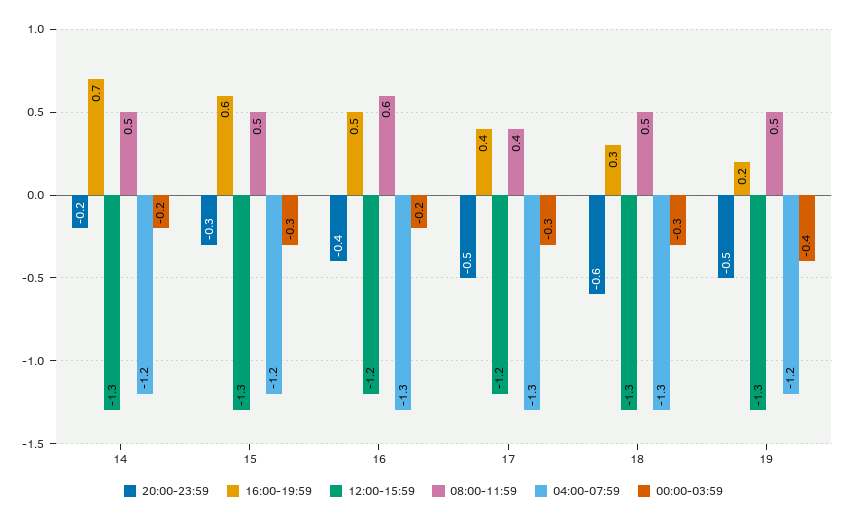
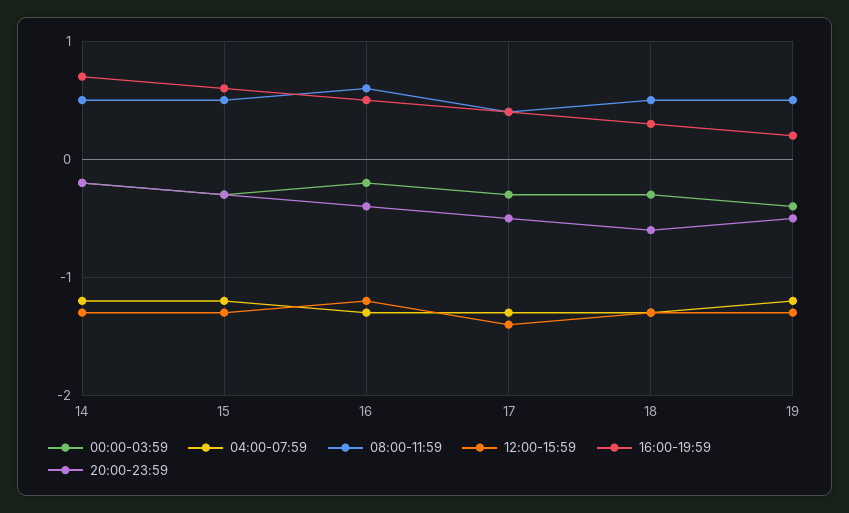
  {
    "20:00-23:59": {
      "14": -0.2,
      "15": -0.3,
      "16": -0.4,
      "17": -0.5,
      "18": -0.6,
      "19": -0.5
    },
    "16:00-19:59": {
      "14": 0.7,
      "15": 0.6,
      "16": 0.5,
      "17": 0.4,
      "18": 0.3,
      "19": 0.2
    },
    "12:00-15:59": {
      "14": -1.3,
      "15": -1.3,
      "16": -1.2,
-     "17": -1.2,
+     "17": -1.4,
      "18": -1.3,
      "19": -1.3
    },
    "08:00-11:59": {
      "14": 0.5,
      "15": 0.5,
      "16": 0.6,
      "17": 0.4,
      "18": 0.5,
      "19": 0.5
    },
    "04:00-07:59": {
      "14": -1.2,
      "15": -1.2,
      "16": -1.3,
      "17": -1.3,
      "18": -1.3,
      "19": -1.2
    },
    "00:00-03:59": {
      "14": -0.2,
      "15": -0.3,
      "16": -0.2,
      "17": -0.3,
      "18": -0.3,
      "19": -0.4
    }
  }

